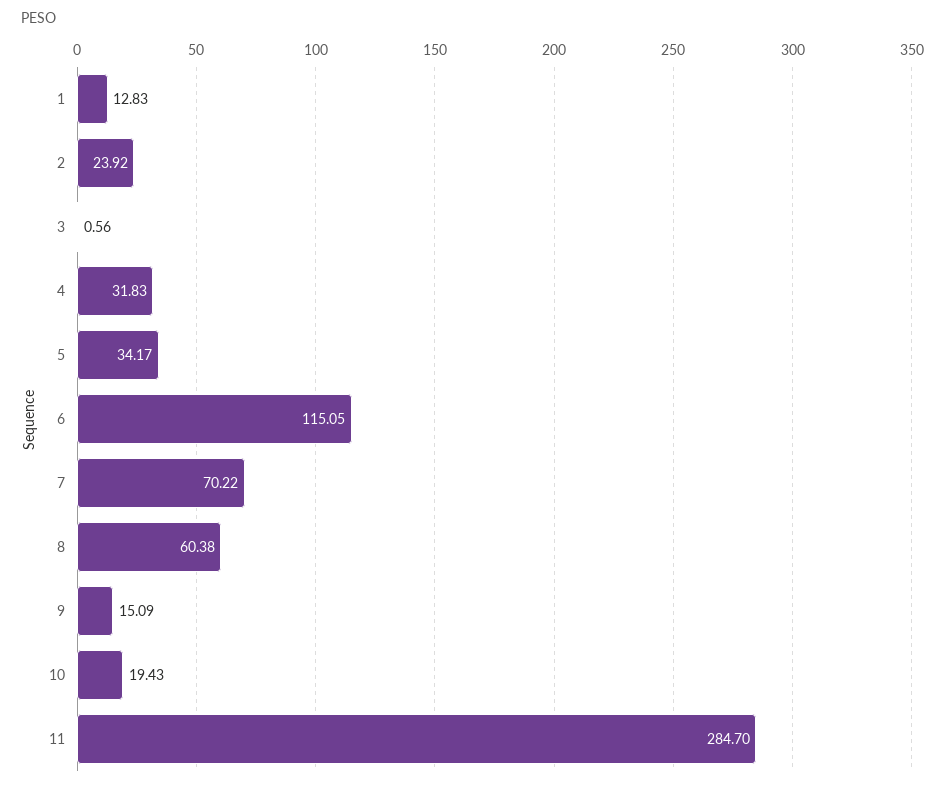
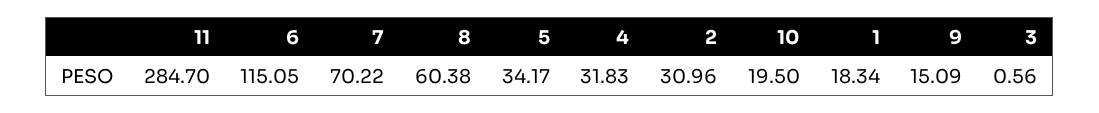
  {
-   "1": 12.83,
+   "1": 18.34,
-   "2": 23.92,
+   "2": 30.96,
    "3": 0.56,
    "4": 31.83,
    "5": 34.17,
    "6": 115.05,
    "7": 70.22,
    "8": 60.38,
    "9": 15.09,
-   "10": 19.43,
+   "10": 19.5,
    "11": 284.7
  }

